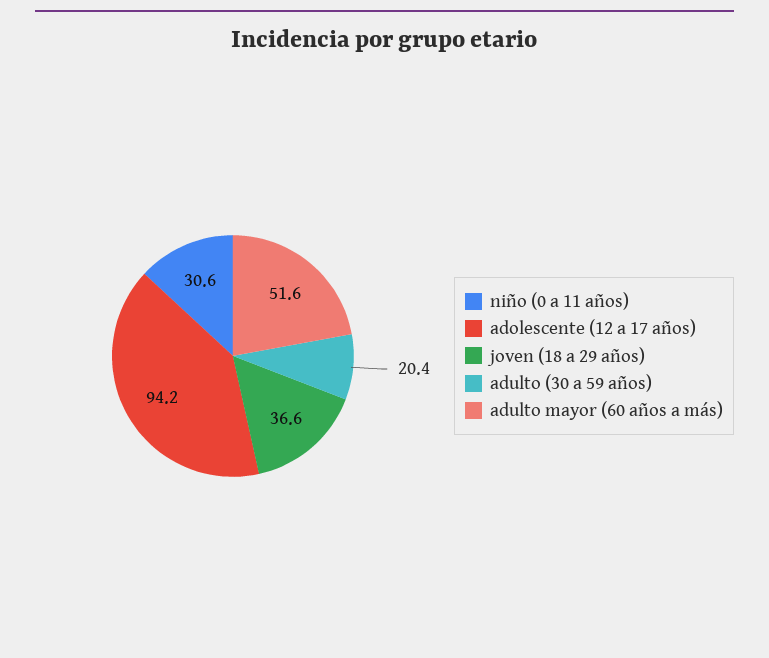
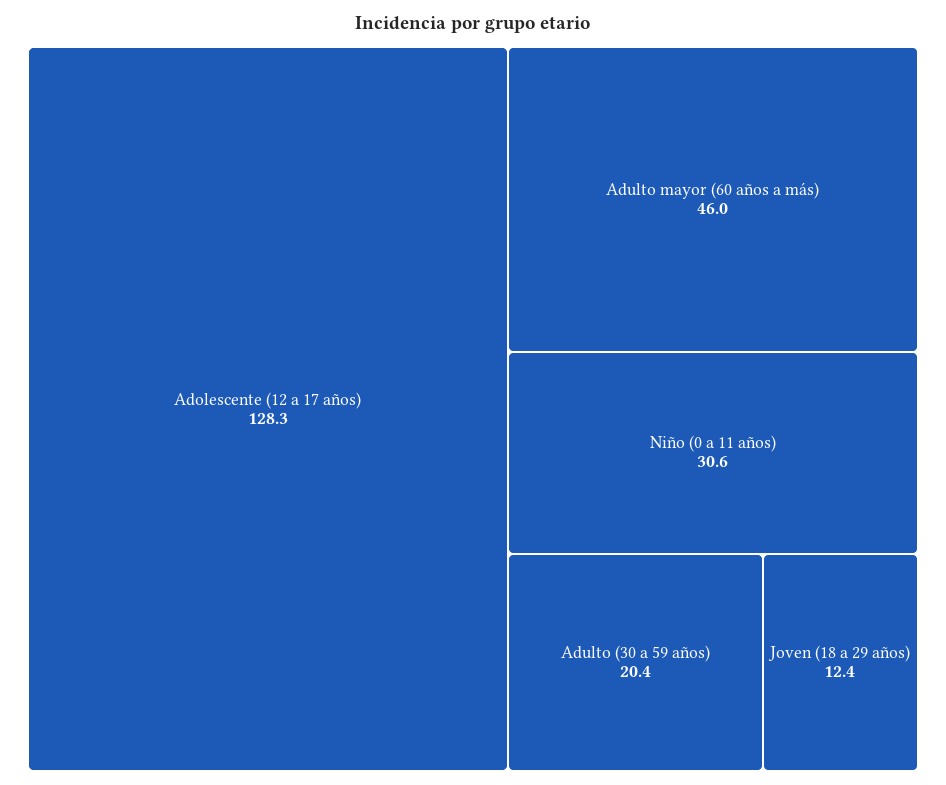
  {
    "niño (0 a 11 años)": 30.6,
-   "adolescente (12 a 17 años)": 94.2,
+   "adolescente (12 a 17 años)": 128.3,
-   "joven (18 a 29 años)": 36.6,
+   "joven (18 a 29 años)": 12.4,
    "adulto (30 a 59 años)": 20.4,
-   "adulto mayor (60 años a más)": 51.6
+   "adulto mayor (60 años a más)": 46
  }

